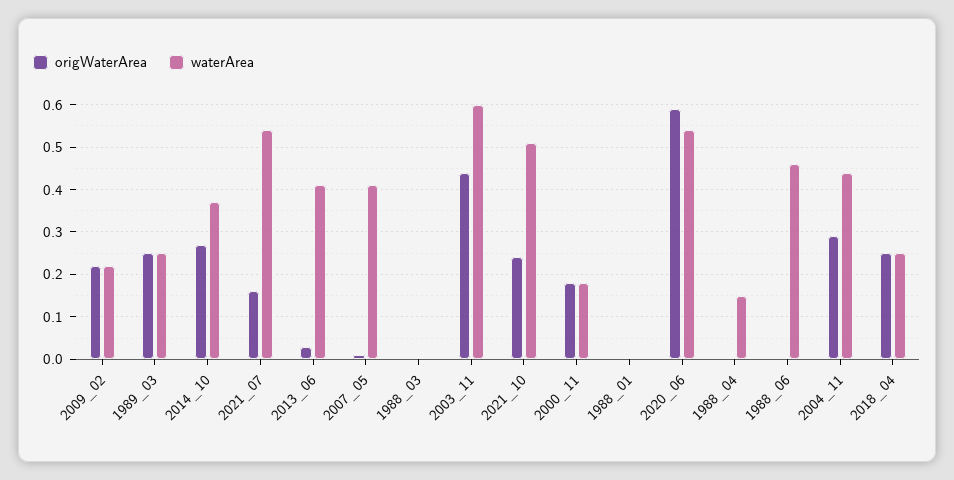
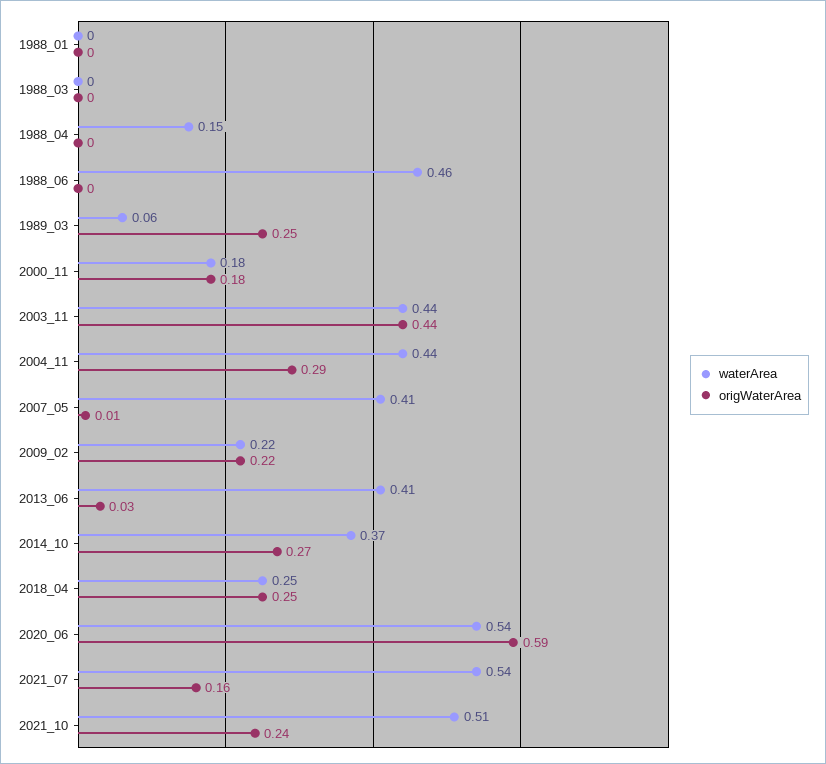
  {
    "origWaterArea": {
      "2009_02": 0.22,
      "1989_03": 0.25,
      "2014_10": 0.27,
      "2021_07": 0.16,
      "2013_06": 0.03,
      "2007_05": 0.01,
      "1988_03": 0,
      "2003_11": 0.44,
      "2021_10": 0.24,
      "2000_11": 0.18,
      "1988_01": 0,
      "2020_06": 0.59,
      "1988_04": 0,
      "1988_06": 0,
      "2004_11": 0.29,
      "2018_04": 0.25
    },
    "waterArea": {
      "2009_02": 0.22,
-     "1989_03": 0.25,
+     "1989_03": 0.06,
      "2014_10": 0.37,
      "2021_07": 0.54,
      "2013_06": 0.41,
      "2007_05": 0.41,
      "1988_03": 0,
-     "2003_11": 0.6,
+     "2003_11": 0.44,
      "2021_10": 0.51,
      "2000_11": 0.18,
      "1988_01": 0,
      "2020_06": 0.54,
      "1988_04": 0.15,
      "1988_06": 0.46,
      "2004_11": 0.44,
      "2018_04": 0.25
    }
  }

